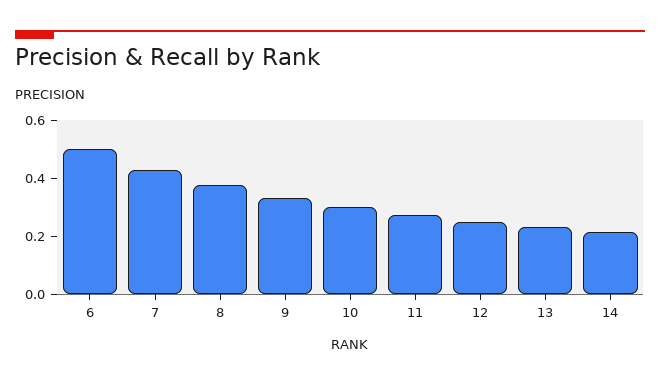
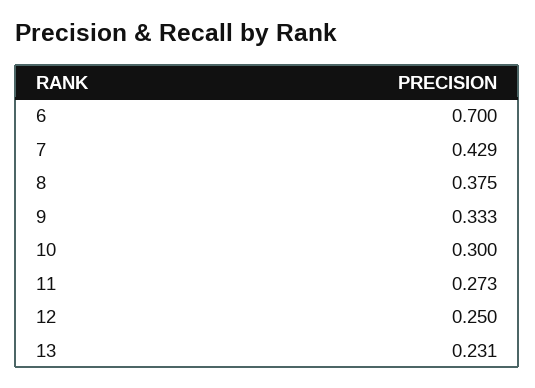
  {
-   "6": 0.5,
+   "6": 0.7,
    "7": 0.429,
    "8": 0.375,
    "9": 0.333,
    "10": 0.3,
    "11": 0.273,
    "12": 0.25,
-   "13": 0.231,
+   "13": 0.231
-   "14": 0.2
  }

